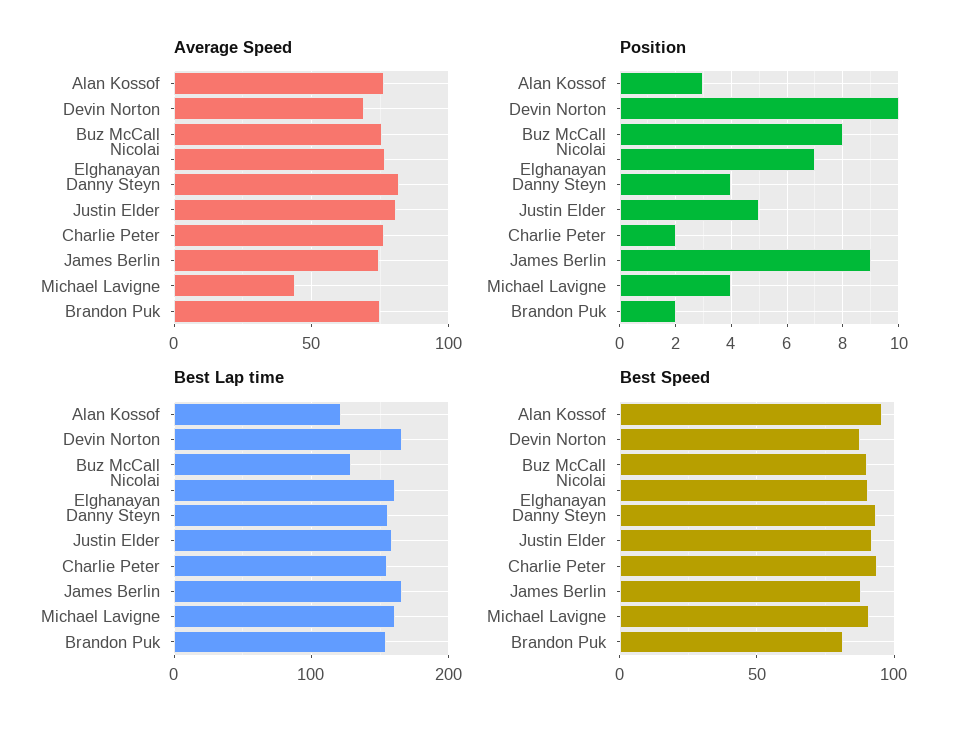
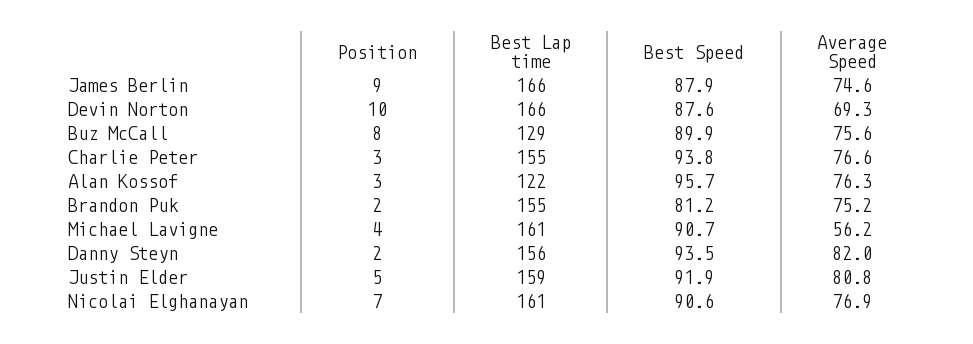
  {
    "Average Speed": {
      "Alan Kossof": 76.3,
      "Devin Norton": 69.3,
      "Buz McCall": 75.6,
      "Nicolai Elghanayan": 76.9,
      "Danny Steyn": 82,
      "Justin Elder": 80.8,
      "Charlie Peter": 76.6,
      "James Berlin": 74.6,
-     "Michael Lavigne": 45,
+     "Michael Lavigne": 56.2,
      "Brandon Puk": 75.2
    },
    "Position": {
      "Alan Kossof": 3,
      "Devin Norton": 10,
      "Buz McCall": 8,
      "Nicolai Elghanayan": 7,
-     "Danny Steyn": 4,
+     "Danny Steyn": 2,
      "Justin Elder": 5,
-     "Charlie Peter": 2,
+     "Charlie Peter": 3,
      "James Berlin": 9,
      "Michael Lavigne": 4,
      "Brandon Puk": 2
    },
    "Best Lap time": {
      "Alan Kossof": 122,
      "Devin Norton": 166,
      "Buz McCall": 129,
      "Nicolai Elghanayan": 161,
      "Danny Steyn": 156,
      "Justin Elder": 159,
      "Charlie Peter": 155,
      "James Berlin": 166,
      "Michael Lavigne": 161,
      "Brandon Puk": 155
    },
    "Best Speed": {
      "Alan Kossof": 95.7,
      "Devin Norton": 87.6,
      "Buz McCall": 89.9,
      "Nicolai Elghanayan": 90.6,
      "Danny Steyn": 93.5,
      "Justin Elder": 91.9,
      "Charlie Peter": 93.8,
      "James Berlin": 87.9,
      "Michael Lavigne": 90.7,
      "Brandon Puk": 81.2
    }
  }

